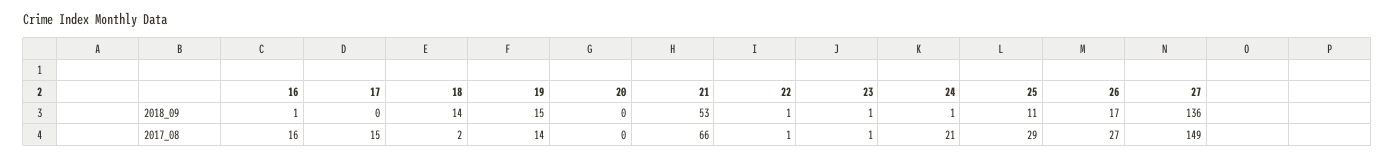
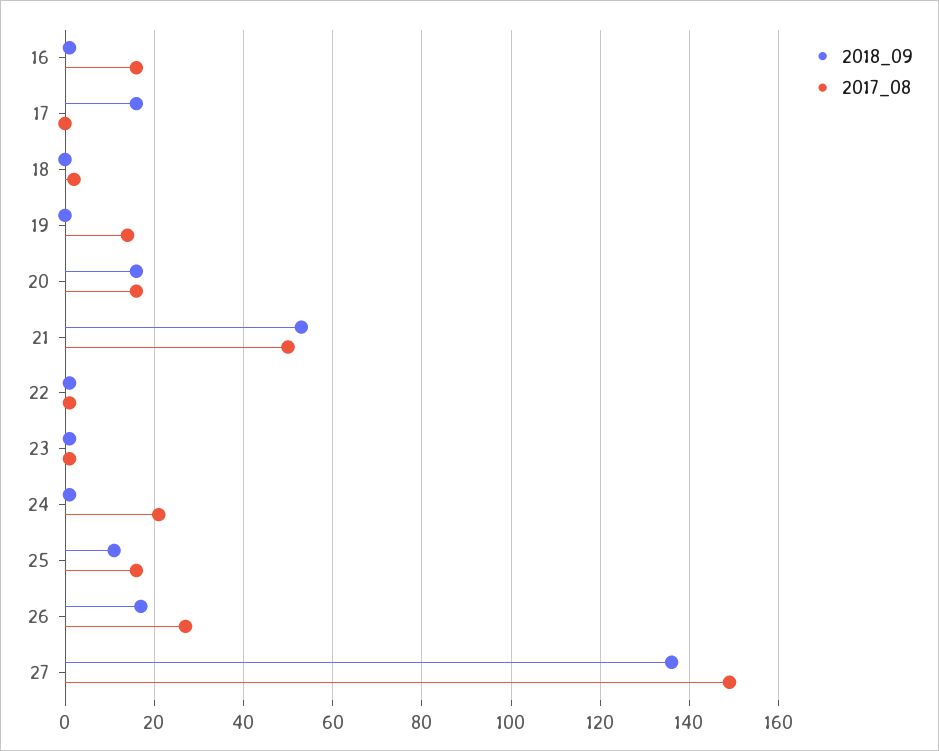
  {
    "2018_09": {
      "16": 1,
-     "17": 0,
+     "17": 15,
-     "18": 14,
+     "18": 0,
-     "19": 15,
+     "19": 0,
-     "20": 0,
+     "20": 15,
      "21": 53,
      "22": 1,
      "23": 1,
      "24": 1,
      "25": 11,
      "26": 17,
      "27": 136
    },
    "2017_08": {
      "16": 16,
-     "17": 15,
+     "17": 0,
      "18": 2,
      "19": 14,
-     "20": 0,
+     "20": 15,
-     "21": 66,
+     "21": 50,
      "22": 1,
      "23": 1,
      "24": 21,
-     "25": 29,
+     "25": 15,
      "26": 27,
      "27": 149
    }
  }

